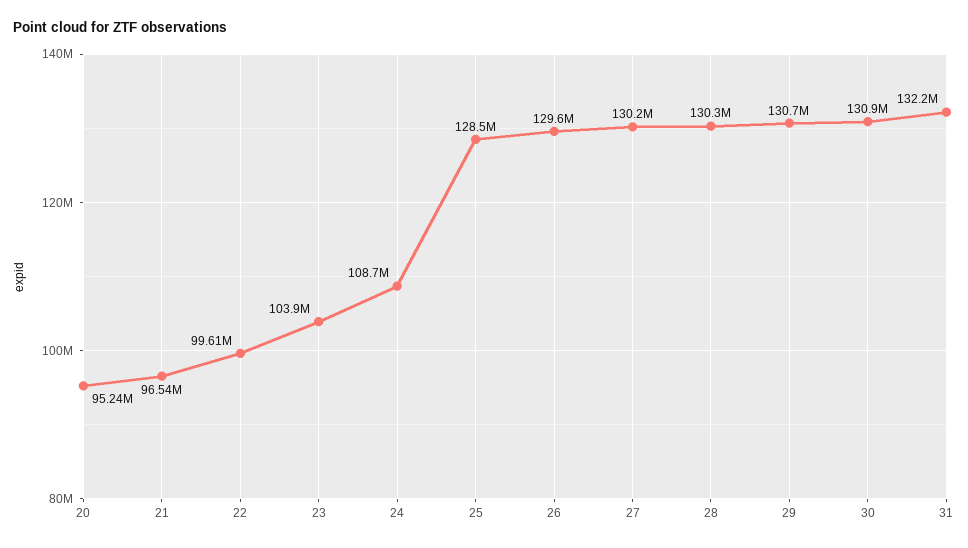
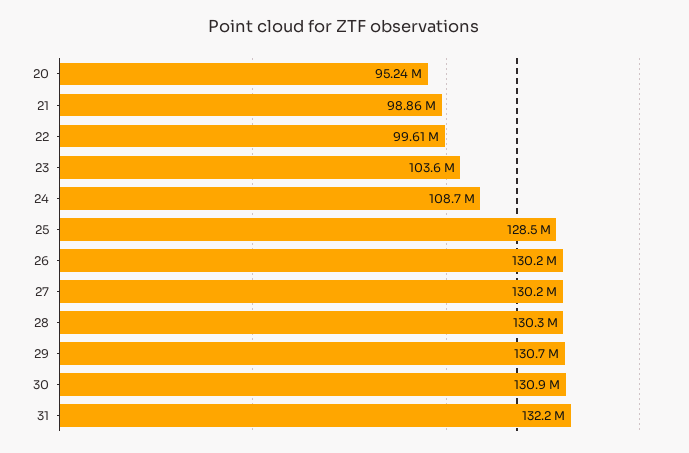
  {
    "20": 95240000,
-   "21": 96540000,
+   "21": 98860000,
    "22": 99610000,
-   "23": 103900000,
+   "23": 103600000,
    "24": 108700000,
    "25": 128500000,
-   "26": 129600000,
+   "26": 130200000,
    "27": 130200000,
    "28": 130300000,
    "29": 130700000,
    "30": 130900000,
    "31": 132200000
  }

